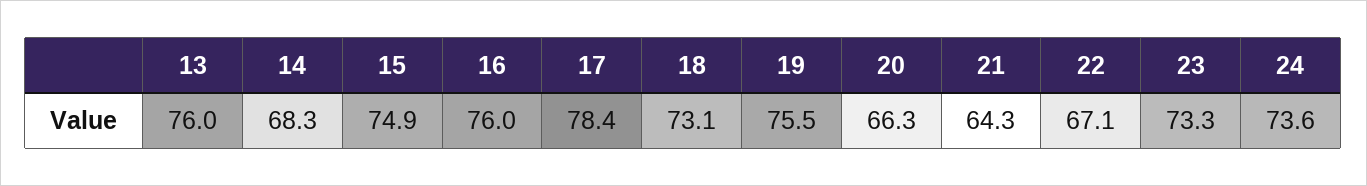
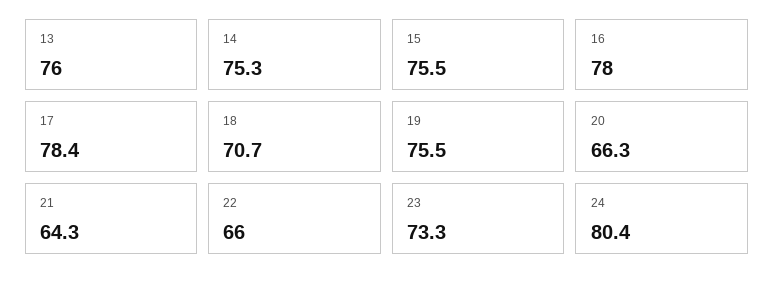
  {
    "13": 76,
-   "14": 68.3,
+   "14": 75.3,
-   "15": 74.9,
+   "15": 75.5,
-   "16": 76,
+   "16": 78,
    "17": 78.4,
-   "18": 73.1,
+   "18": 70.7,
    "19": 75.5,
    "20": 66.3,
    "21": 64.3,
-   "22": 67.1,
+   "22": 66,
    "23": 73.3,
-   "24": 73.6
+   "24": 80.4
  }

